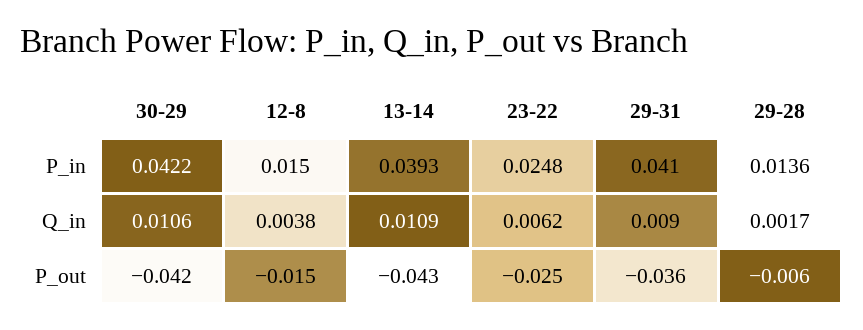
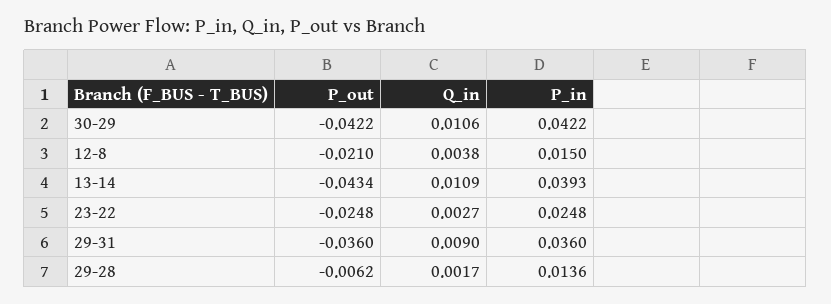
  {
    "30-29": {
      "P_in": 0.0422,
      "Q_in": 0.0106,
      "P_out": -0.0422
    },
    "12-8": {
      "P_in": 0.015,
      "Q_in": 0.0038,
-     "P_out": -0.015
+     "P_out": -0.021
    },
    "13-14": {
      "P_in": 0.0393,
      "Q_in": 0.0109,
      "P_out": -0.0434
    },
    "23-22": {
      "P_in": 0.0248,
-     "Q_in": 0.0062,
+     "Q_in": 0.0027,
      "P_out": -0.0248
    },
    "29-31": {
-     "P_in": 0.041,
+     "P_in": 0.036,
      "Q_in": 0.009,
      "P_out": -0.036
    },
    "29-28": {
      "P_in": 0.0136,
      "Q_in": 0.0017,
      "P_out": -0.0062
    }
  }

